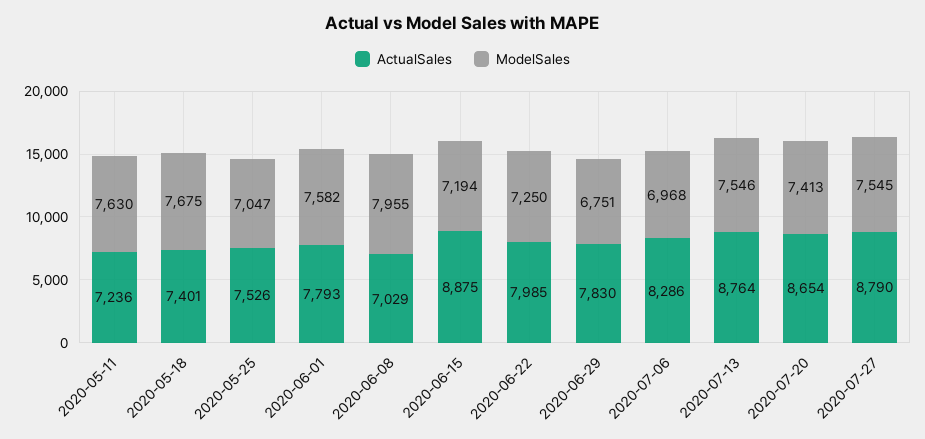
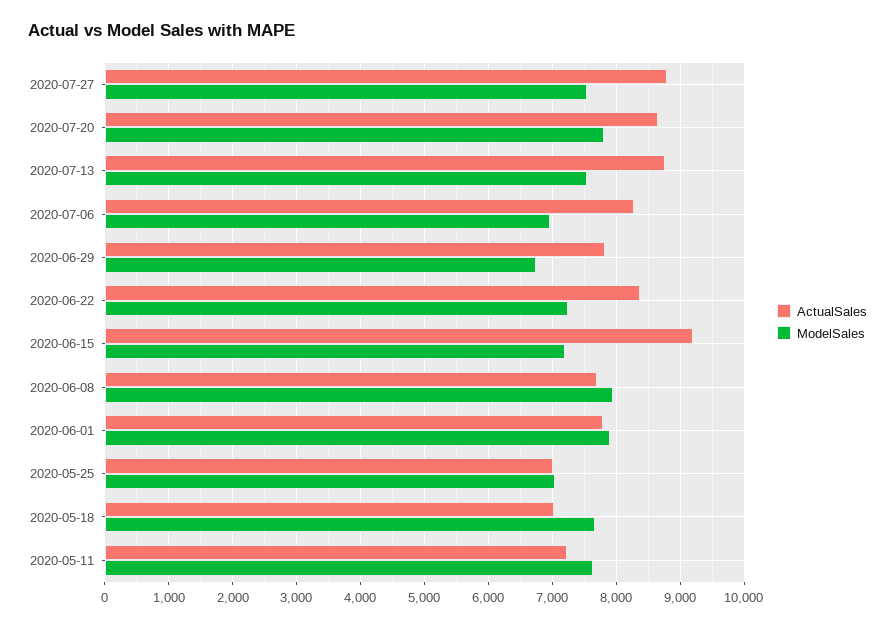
  {
    "ActualSales": {
      "2020-05-11": 7236,
-     "2020-05-18": 7401,
+     "2020-05-18": 7000,
-     "2020-05-25": 7526,
+     "2020-05-25": 7000,
      "2020-06-01": 7793,
-     "2020-06-08": 7029,
+     "2020-06-08": 7700,
-     "2020-06-15": 8875,
+     "2020-06-15": 9200,
-     "2020-06-22": 7985,
+     "2020-06-22": 8400,
      "2020-06-29": 7830,
      "2020-07-06": 8286,
      "2020-07-13": 8764,
      "2020-07-20": 8654,
      "2020-07-27": 8790
    },
    "ModelSales": {
      "2020-05-11": 7630,
      "2020-05-18": 7675,
      "2020-05-25": 7047,
-     "2020-06-01": 7582,
+     "2020-06-01": 7900,
      "2020-06-08": 7955,
      "2020-06-15": 7194,
      "2020-06-22": 7250,
      "2020-06-29": 6751,
      "2020-07-06": 6968,
      "2020-07-13": 7546,
-     "2020-07-20": 7413,
+     "2020-07-20": 7800,
      "2020-07-27": 7545
    }
  }

